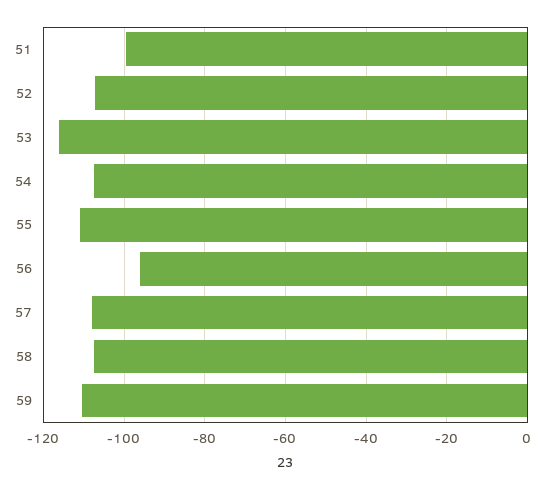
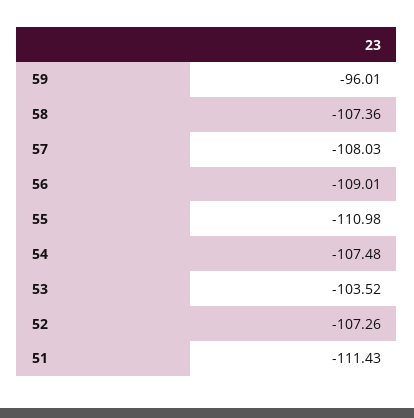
  {
-   "51": -100,
+   "51": -111.43,
    "52": -107.26,
-   "53": -116,
+   "53": -103.52,
    "54": -107.48,
    "55": -110.98,
-   "56": -96,
+   "56": -109.01,
    "57": -108.03,
    "58": -107.36,
-   "59": -110
+   "59": -96.01
  }

